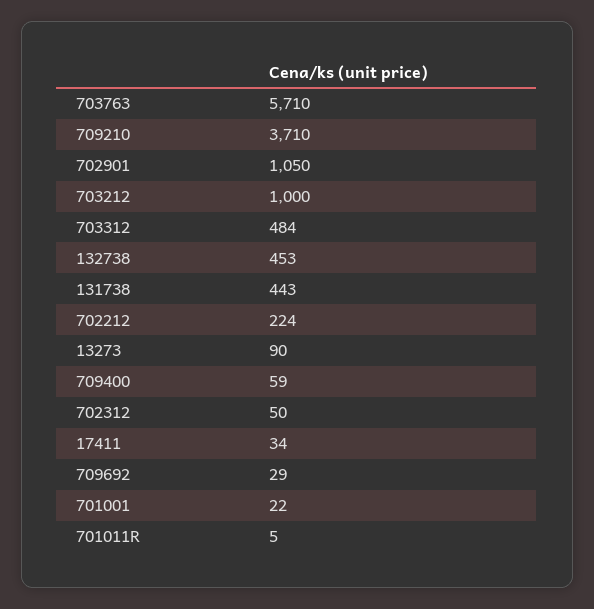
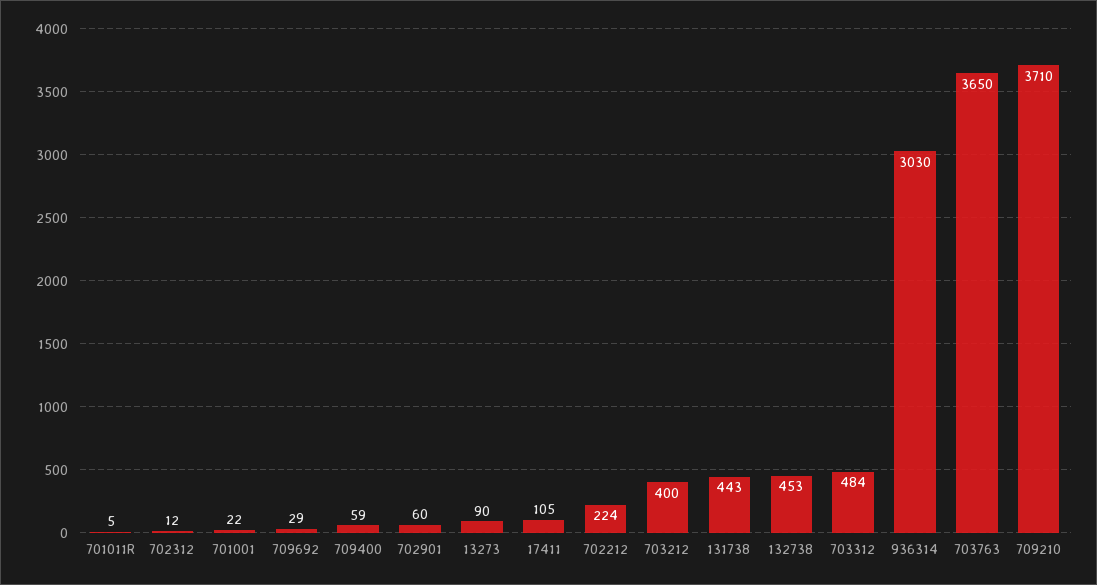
  {
-   "703763": 5710,
+   "703763": 3650,
    "709210": 3710,
-   "702901": 1050,
+   "702901": 60,
-   "703212": 1000,
+   "703212": 400,
    "703312": 484,
    "132738": 453,
    "131738": 443,
    "702212": 224,
    "13273": 90,
    "709400": 59,
-   "702312": 50,
+   "702312": 12,
-   "17411": 34,
+   "17411": 105,
    "709692": 29,
    "701001": 22,
-   "701011R": 5
+   "701011R": 5,
+   "936314": 3030
  }

